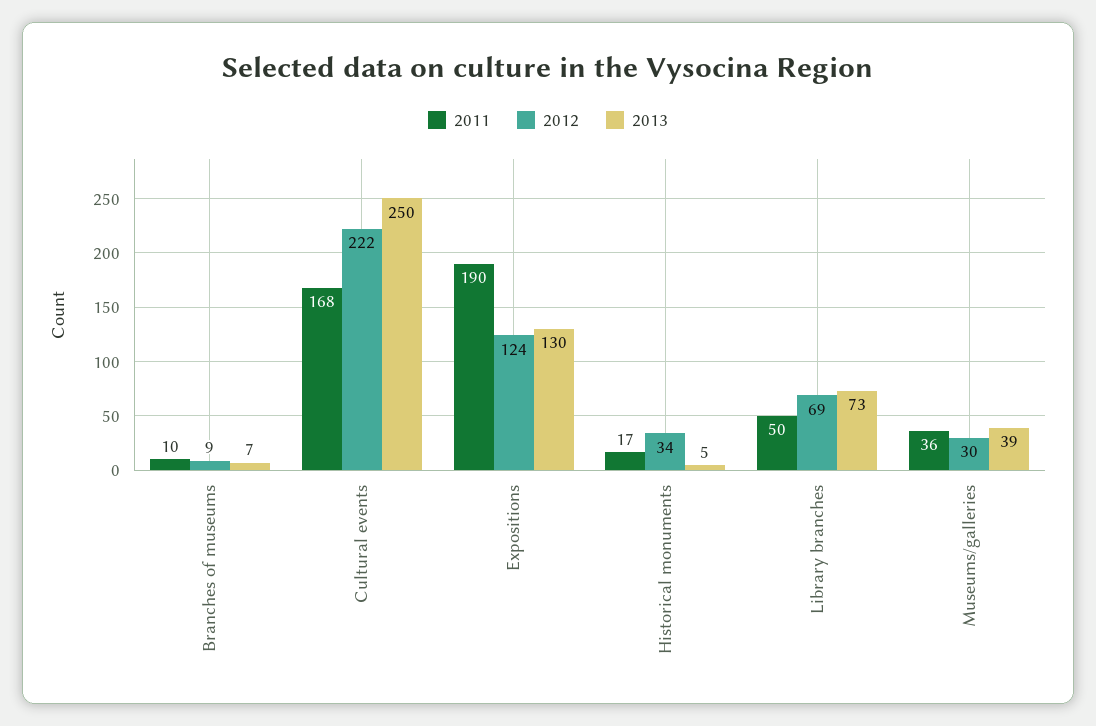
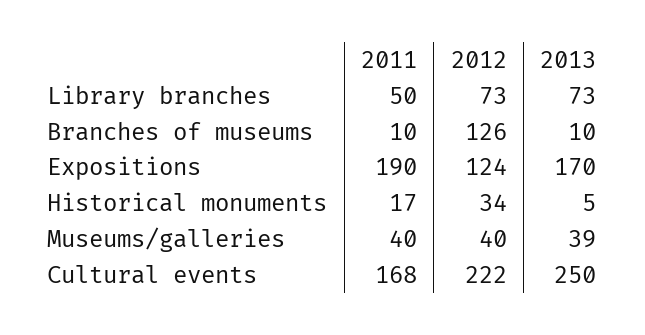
  {
    "2011": {
      "Branches of museums": 10,
      "Cultural events": 168,
      "Expositions": 190,
      "Historical monuments": 17,
      "Library branches": 50,
-     "Museums/galleries": 36
+     "Museums/galleries": 40
    },
    "2012": {
-     "Branches of museums": 9,
+     "Branches of museums": 126,
      "Cultural events": 222,
      "Expositions": 124,
      "Historical monuments": 34,
-     "Library branches": 69,
+     "Library branches": 73,
-     "Museums/galleries": 30
+     "Museums/galleries": 40
    },
    "2013": {
-     "Branches of museums": 7,
+     "Branches of museums": 10,
      "Cultural events": 250,
-     "Expositions": 130,
+     "Expositions": 170,
      "Historical monuments": 5,
      "Library branches": 73,
      "Museums/galleries": 39
    }
  }

